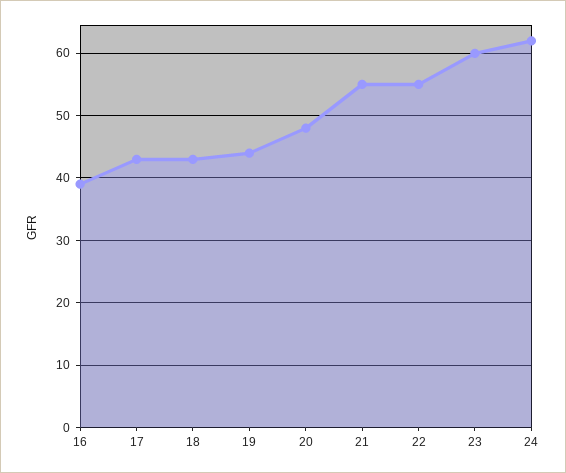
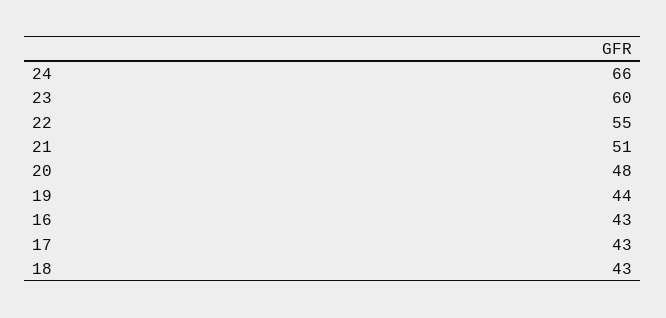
  {
-   "16": 39,
+   "16": 43,
    "17": 43,
    "18": 43,
    "19": 44,
    "20": 48,
-   "21": 55,
+   "21": 51,
    "22": 55,
    "23": 60,
-   "24": 62
+   "24": 66
  }

